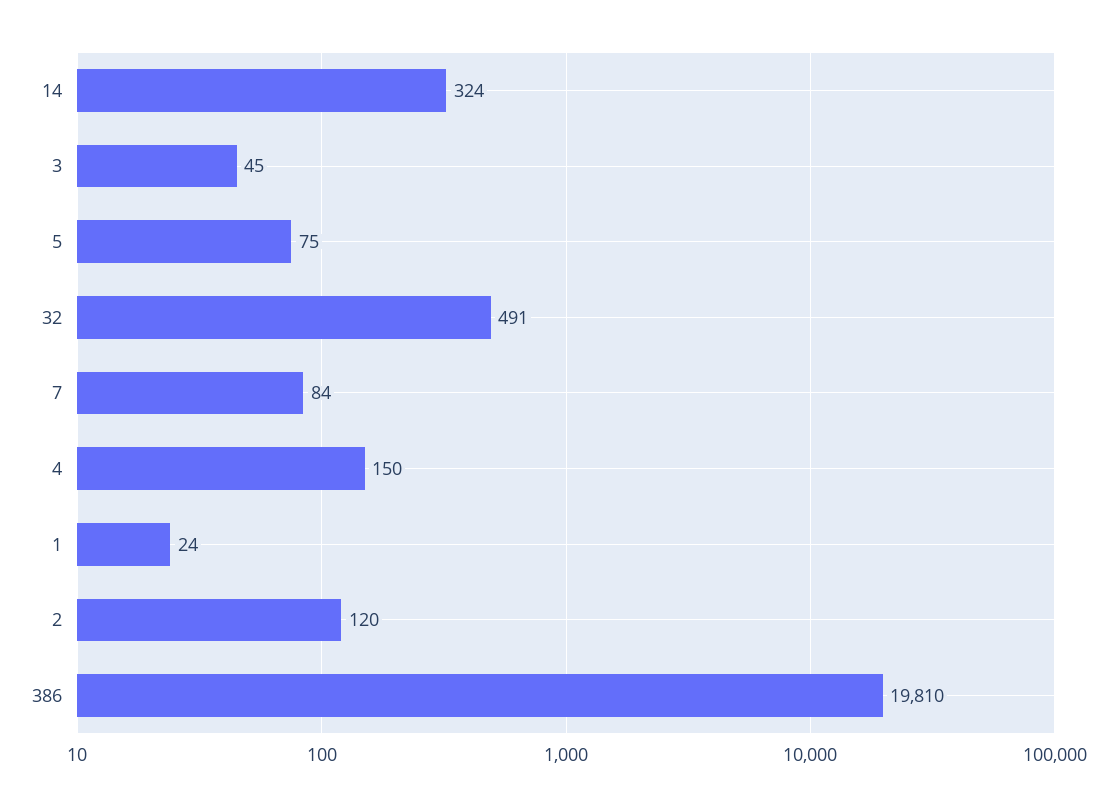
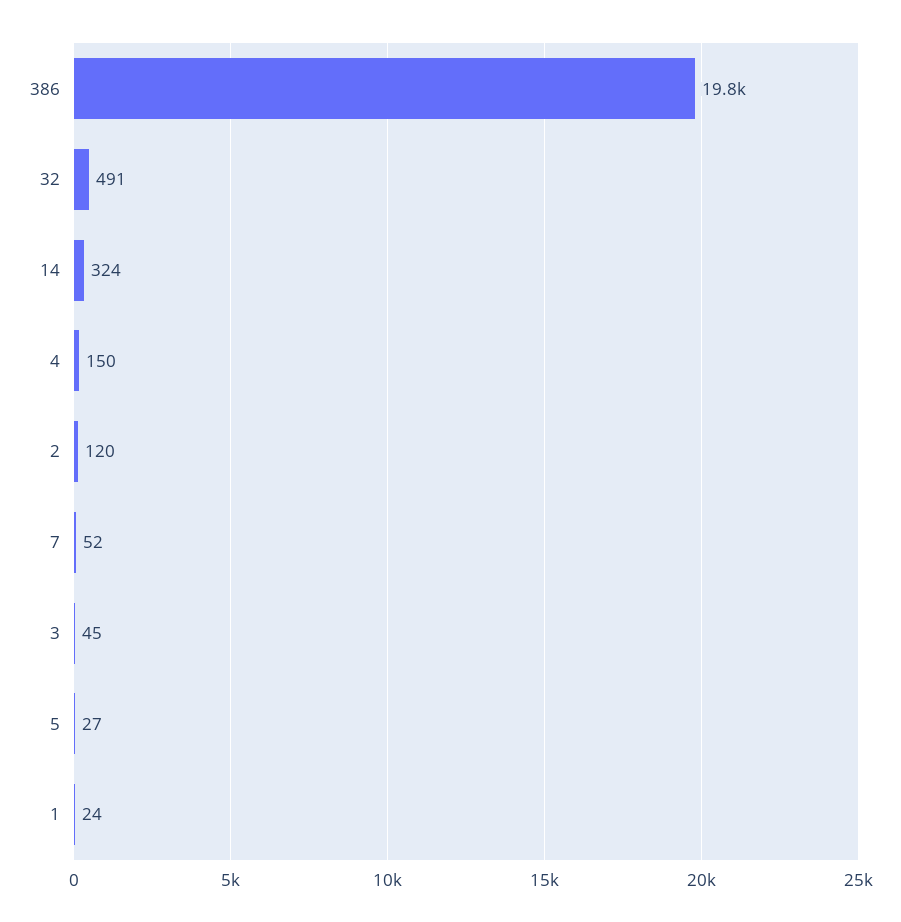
  {
    "14": 324,
    "3": 45,
-   "5": 75,
+   "5": 27,
    "32": 491,
-   "7": 84,
+   "7": 52,
    "4": 150,
    "1": 24,
    "2": 120,
    "386": 19810
  }

